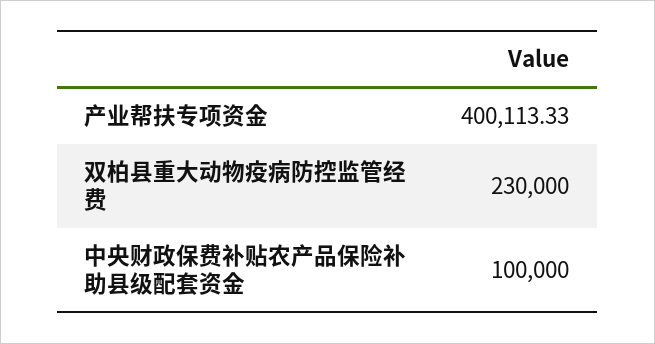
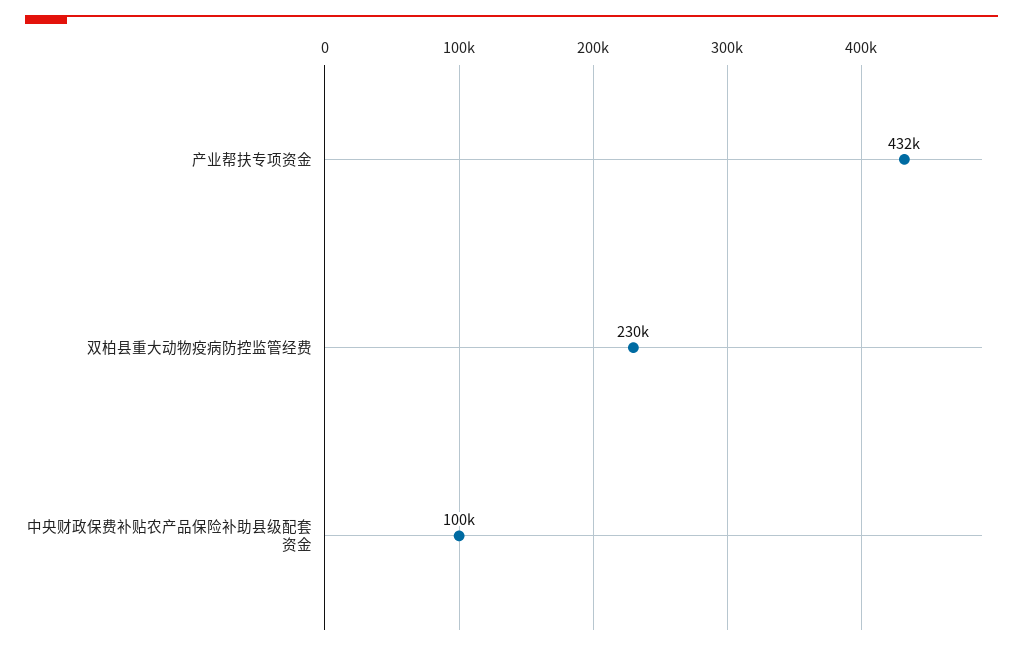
  {
-   "产业帮扶专项资金": 400113.33,
+   "产业帮扶专项资金": 432000,
    "双柏县重大动物疫病防控监管经费": 230000,
    "中央财政保费补贴农产品保险补助县级配套资金": 100000
  }

